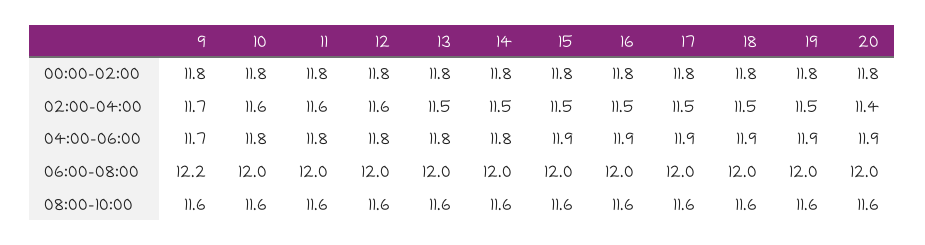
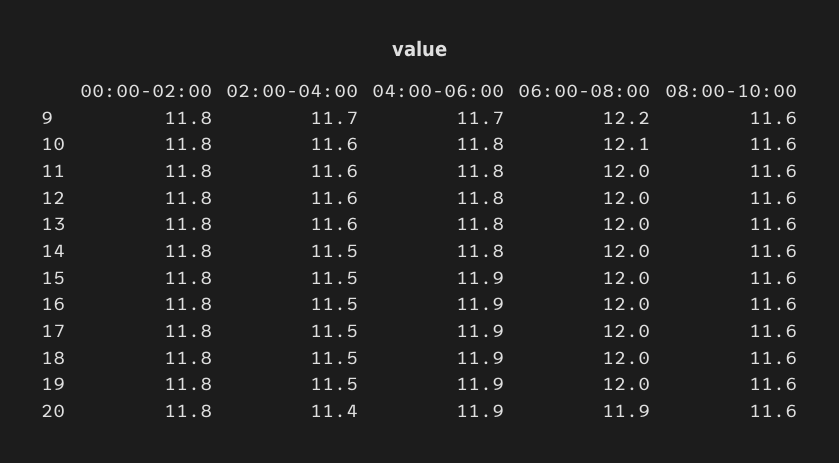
  {
    "9": {
      "00:00-02:00": 11.8,
      "02:00-04:00": 11.7,
      "04:00-06:00": 11.7,
      "06:00-08:00": 12.2,
      "08:00-10:00": 11.6
    },
    "10": {
      "00:00-02:00": 11.8,
      "02:00-04:00": 11.6,
      "04:00-06:00": 11.8,
-     "06:00-08:00": 12,
+     "06:00-08:00": 12.1,
      "08:00-10:00": 11.6
    },
    "11": {
      "00:00-02:00": 11.8,
      "02:00-04:00": 11.6,
      "04:00-06:00": 11.8,
      "06:00-08:00": 12,
      "08:00-10:00": 11.6
    },
    "12": {
      "00:00-02:00": 11.8,
      "02:00-04:00": 11.6,
      "04:00-06:00": 11.8,
      "06:00-08:00": 12,
      "08:00-10:00": 11.6
    },
    "13": {
      "00:00-02:00": 11.8,
-     "02:00-04:00": 11.5,
+     "02:00-04:00": 11.6,
      "04:00-06:00": 11.8,
      "06:00-08:00": 12,
      "08:00-10:00": 11.6
    },
    "14": {
      "00:00-02:00": 11.8,
      "02:00-04:00": 11.5,
      "04:00-06:00": 11.8,
      "06:00-08:00": 12,
      "08:00-10:00": 11.6
    },
    "15": {
      "00:00-02:00": 11.8,
      "02:00-04:00": 11.5,
      "04:00-06:00": 11.9,
      "06:00-08:00": 12,
      "08:00-10:00": 11.6
    },
    "16": {
      "00:00-02:00": 11.8,
      "02:00-04:00": 11.5,
      "04:00-06:00": 11.9,
      "06:00-08:00": 12,
      "08:00-10:00": 11.6
    },
    "17": {
      "00:00-02:00": 11.8,
      "02:00-04:00": 11.5,
      "04:00-06:00": 11.9,
      "06:00-08:00": 12,
      "08:00-10:00": 11.6
    },
    "18": {
      "00:00-02:00": 11.8,
      "02:00-04:00": 11.5,
      "04:00-06:00": 11.9,
      "06:00-08:00": 12,
      "08:00-10:00": 11.6
    },
    "19": {
      "00:00-02:00": 11.8,
      "02:00-04:00": 11.5,
      "04:00-06:00": 11.9,
      "06:00-08:00": 12,
      "08:00-10:00": 11.6
    },
    "20": {
      "00:00-02:00": 11.8,
      "02:00-04:00": 11.4,
      "04:00-06:00": 11.9,
-     "06:00-08:00": 12,
+     "06:00-08:00": 11.9,
      "08:00-10:00": 11.6
    }
  }

